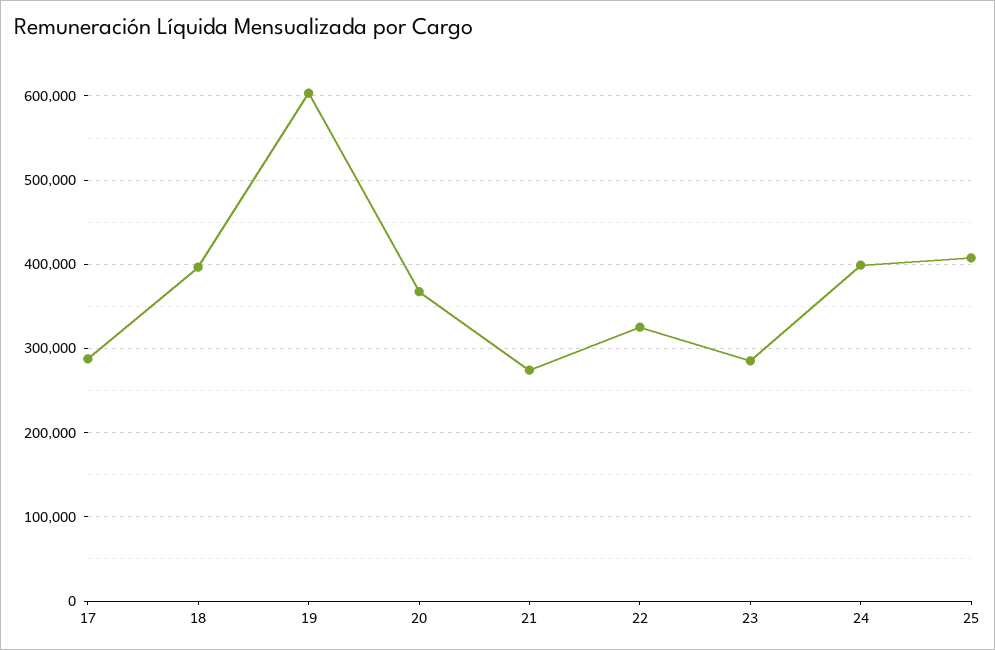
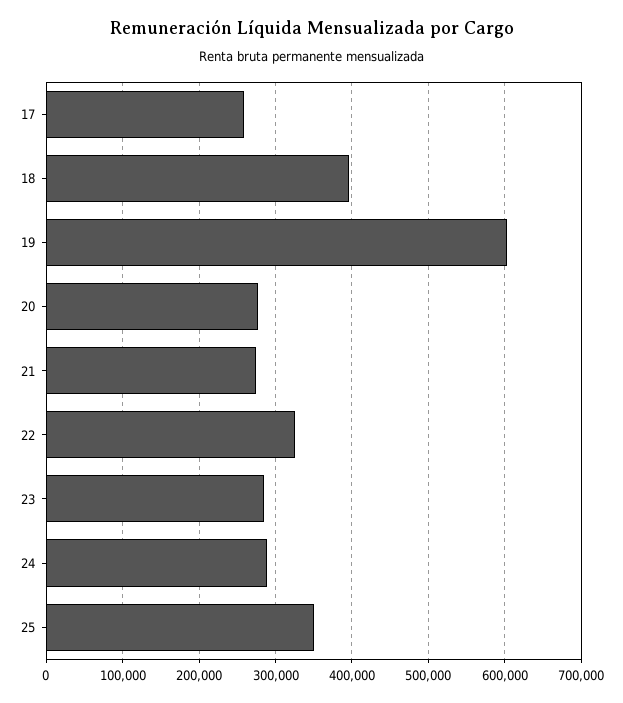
  {
-   "17": 290000,
+   "17": 260000,
    "18": 400000,
    "19": 600000,
-   "20": 370000,
+   "20": 280000,
    "21": 270000,
    "22": 330000,
    "23": 290000,
-   "24": 400000,
+   "24": 290000,
-   "25": 410000
+   "25": 350000
  }

